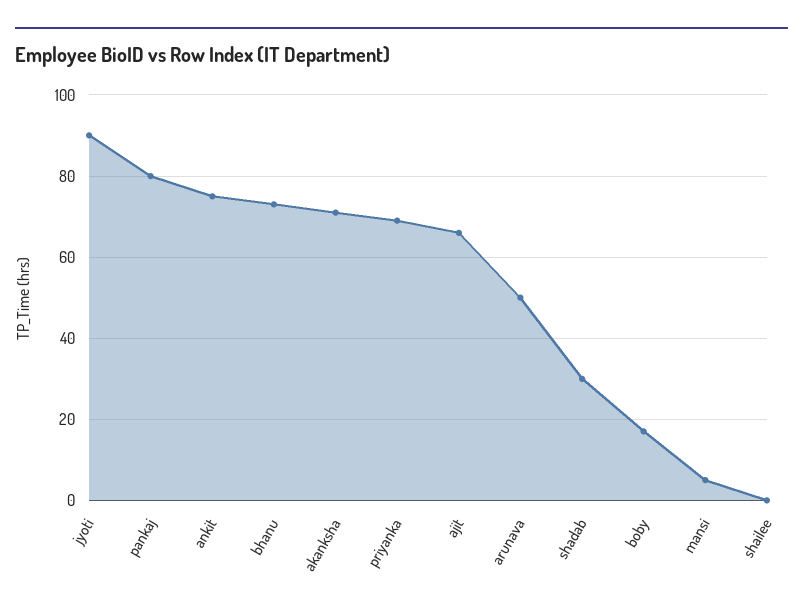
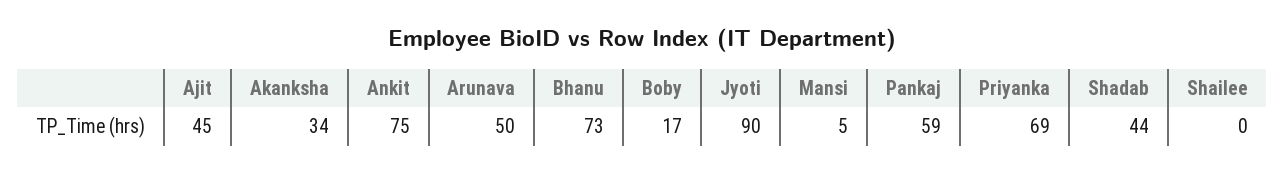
  {
    "jyoti": 90,
-   "pankaj": 80,
+   "pankaj": 59,
    "ankit": 75,
    "bhanu": 73,
-   "akanksha": 70,
+   "akanksha": 34,
    "priyanka": 69,
-   "ajit": 65,
+   "ajit": 45,
    "arunava": 50,
-   "shadab": 30,
+   "shadab": 44,
    "boby": 17,
    "mansi": 5,
    "shailee": 0
  }

